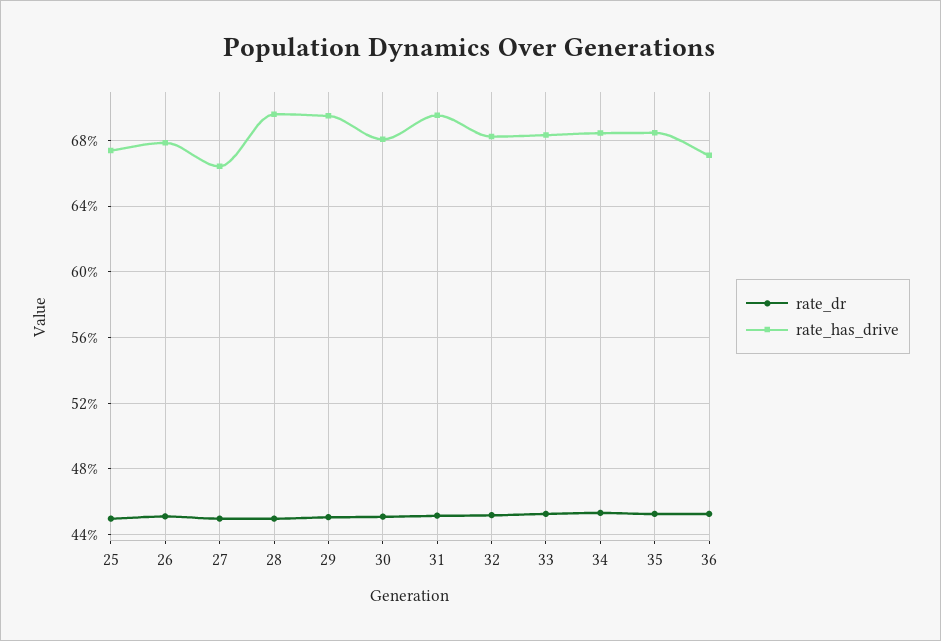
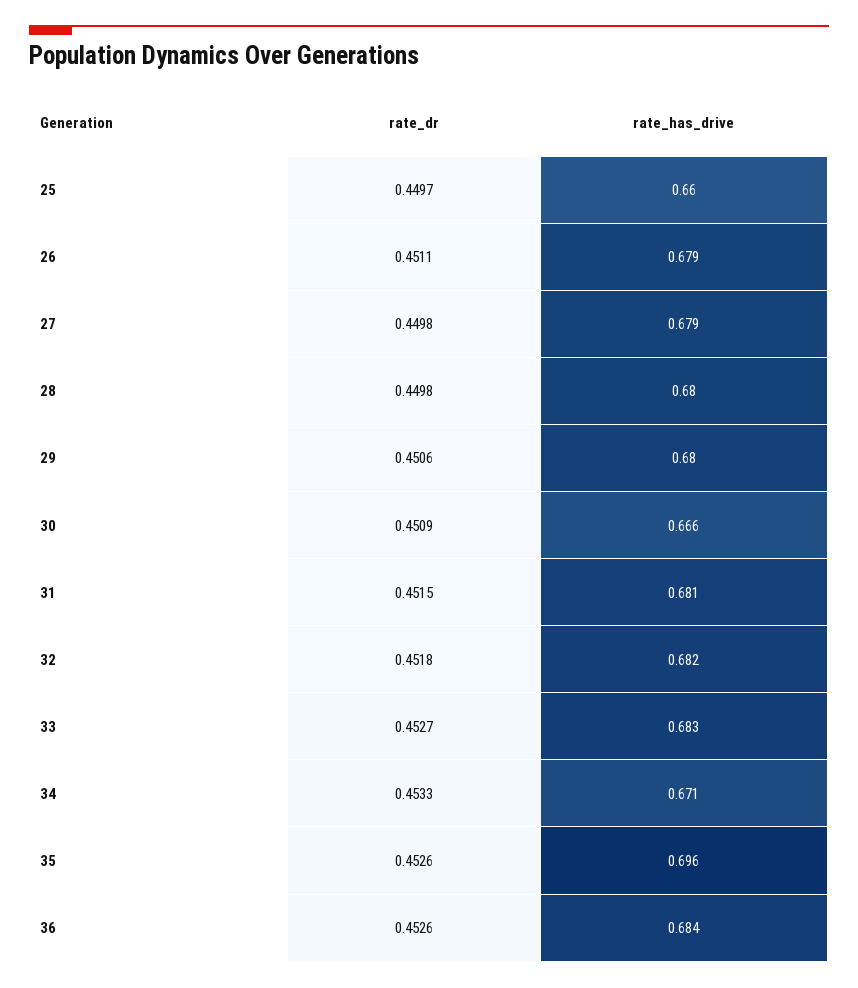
  {
    "rate_dr": {
      "25": 0.4497,
      "26": 0.4511,
      "27": 0.4498,
      "28": 0.4498,
      "29": 0.4506,
      "30": 0.4509,
      "31": 0.4515,
      "32": 0.4518,
      "33": 0.4527,
      "34": 0.4533,
      "35": 0.4526,
      "36": 0.4526
    },
    "rate_has_drive": {
-     "25": 0.675,
+     "25": 0.66,
      "26": 0.679,
-     "27": 0.665,
+     "27": 0.679,
-     "28": 0.695,
+     "28": 0.68,
-     "29": 0.695,
+     "29": 0.68,
-     "30": 0.68,
+     "30": 0.666,
-     "31": 0.695,
+     "31": 0.681,
      "32": 0.682,
      "33": 0.683,
-     "34": 0.685,
+     "34": 0.671,
-     "35": 0.685,
+     "35": 0.696,
-     "36": 0.67
+     "36": 0.684
    }
  }

